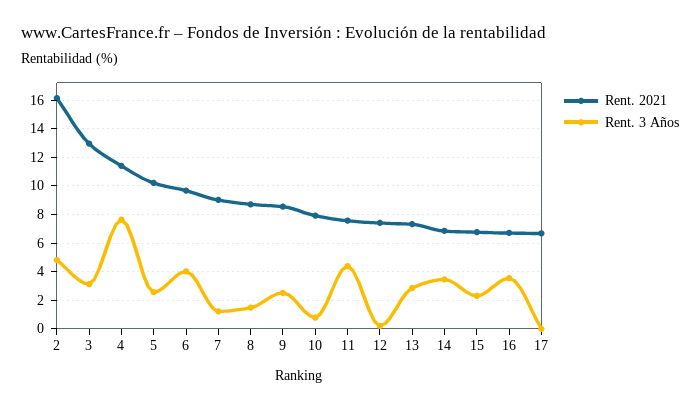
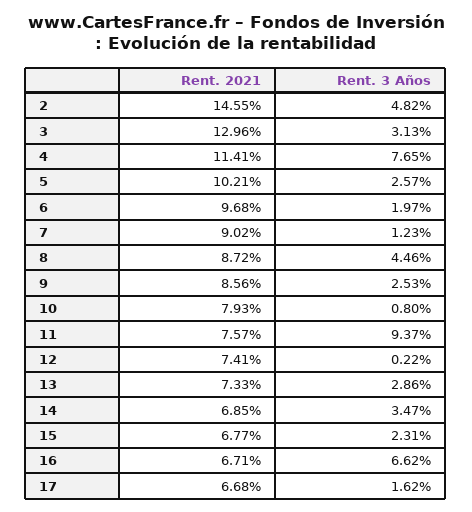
  {
    "Rent. 2021": {
-     "2": 16,
+     "2": 14.55,
      "3": 12.96,
      "4": 11.41,
      "5": 10.21,
      "6": 9.68,
      "7": 9.02,
      "8": 8.72,
      "9": 8.56,
      "10": 7.93,
      "11": 7.57,
      "12": 7.41,
      "13": 7.33,
      "14": 6.85,
      "15": 6.77,
      "16": 6.71,
      "17": 6.68
    },
    "Rent. 3 Años": {
      "2": 4.82,
      "3": 3.13,
      "4": 7.65,
      "5": 2.57,
-     "6": 4,
+     "6": 1.97,
      "7": 1.23,
-     "8": 1.5,
+     "8": 4.46,
      "9": 2.53,
      "10": 0.8,
-     "11": 4.5,
+     "11": 9.37,
      "12": 0.22,
      "13": 2.86,
      "14": 3.47,
      "15": 2.31,
-     "16": 3.5,
+     "16": 6.62,
-     "17": 0
+     "17": 1.62
    }
  }

